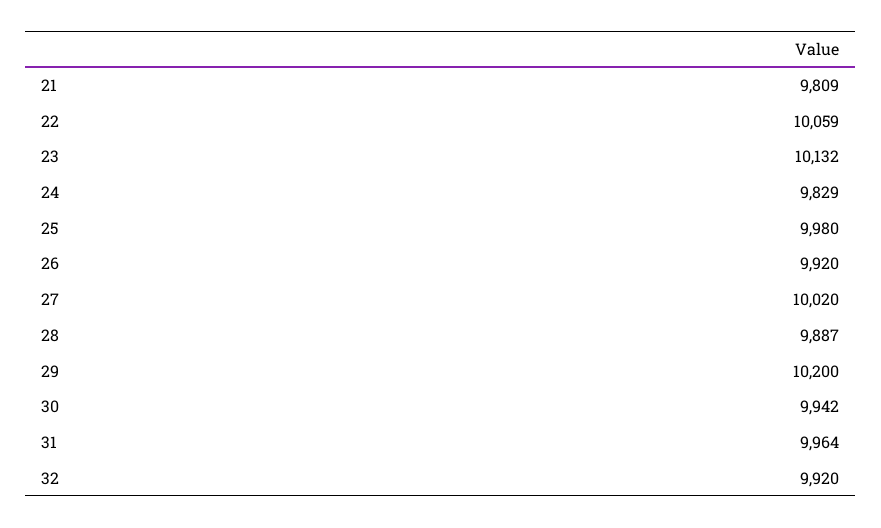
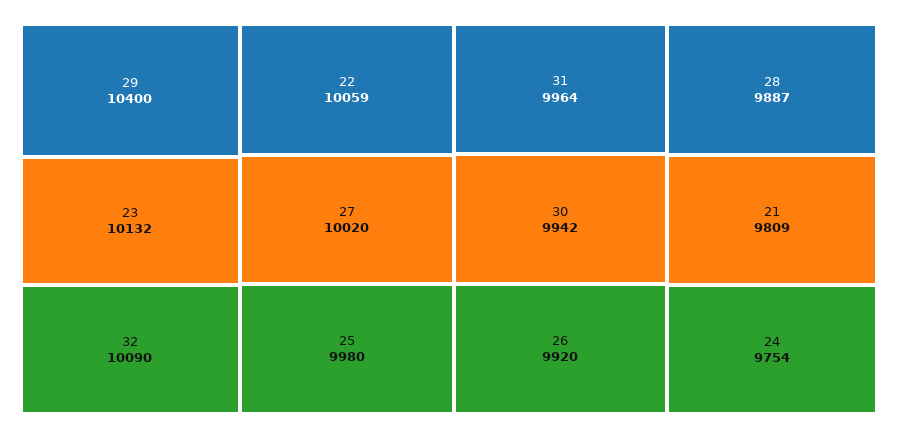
  {
    "21": 9809,
    "22": 10059,
    "23": 10132,
-   "24": 9829,
+   "24": 9754,
    "25": 9980,
    "26": 9920,
    "27": 10020,
    "28": 9887,
-   "29": 10200,
+   "29": 10400,
    "30": 9942,
    "31": 9964,
-   "32": 9920
+   "32": 10090
  }

